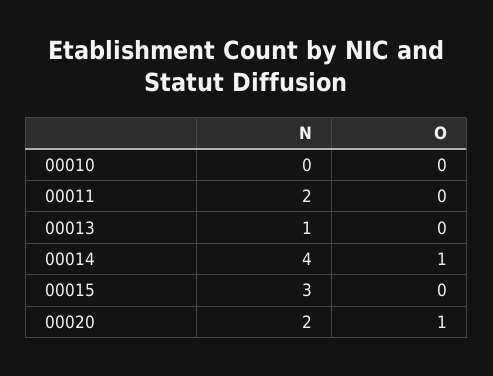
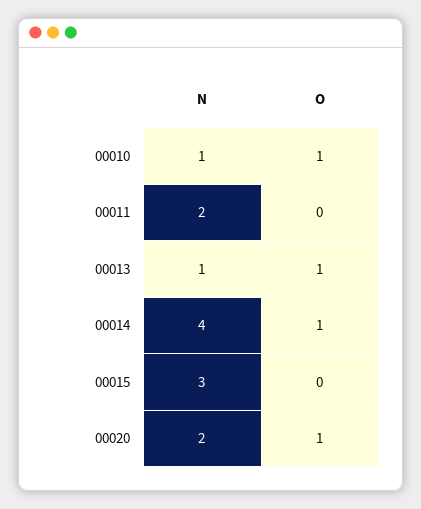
  {
    "N": {
-     "00010": 0,
+     "00010": 1,
      "00011": 2,
      "00013": 1,
      "00014": 4,
      "00015": 3,
      "00020": 2
    },
    "O": {
-     "00010": 0,
+     "00010": 1,
      "00011": 0,
-     "00013": 0,
+     "00013": 1,
      "00014": 1,
      "00015": 0,
      "00020": 1
    }
  }

